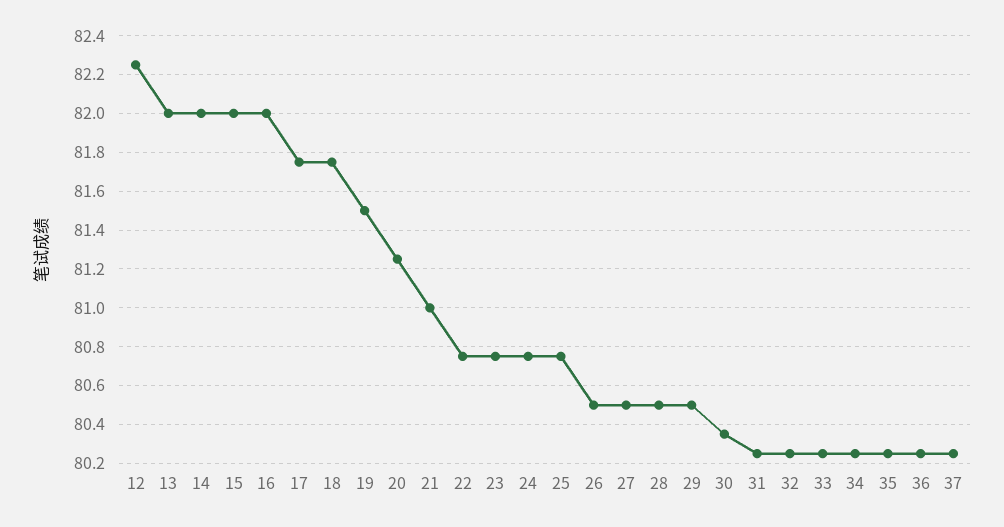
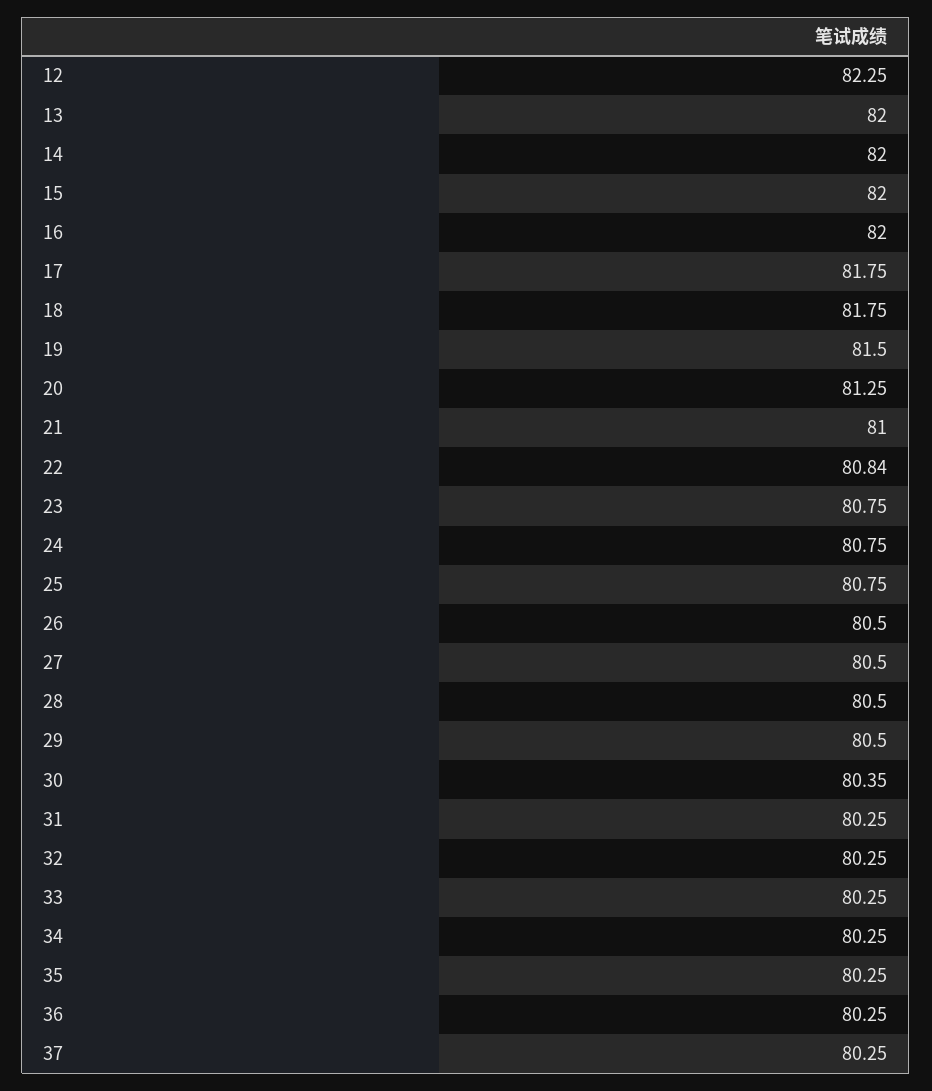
  {
    "12": 82.25,
    "13": 82,
    "14": 82,
    "15": 82,
    "16": 82,
    "17": 81.75,
    "18": 81.75,
    "19": 81.5,
    "20": 81.25,
    "21": 81,
-   "22": 80.75,
+   "22": 80.84,
    "23": 80.75,
    "24": 80.75,
    "25": 80.75,
    "26": 80.5,
    "27": 80.5,
    "28": 80.5,
    "29": 80.5,
    "30": 80.35,
    "31": 80.25,
    "32": 80.25,
    "33": 80.25,
    "34": 80.25,
    "35": 80.25,
    "36": 80.25,
    "37": 80.25
  }

